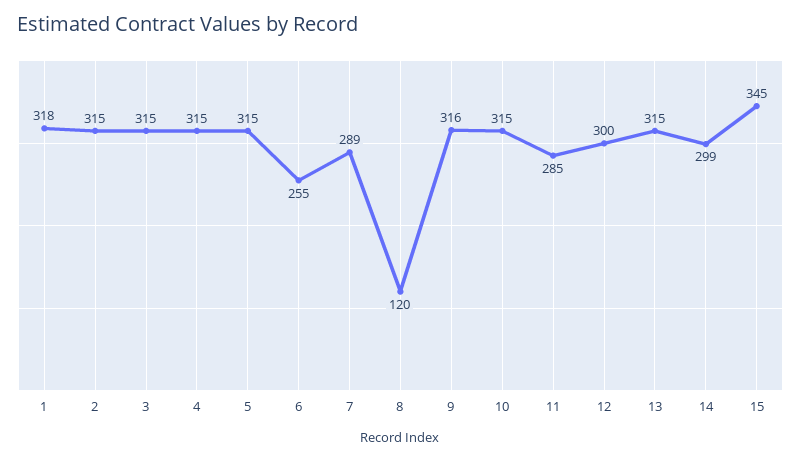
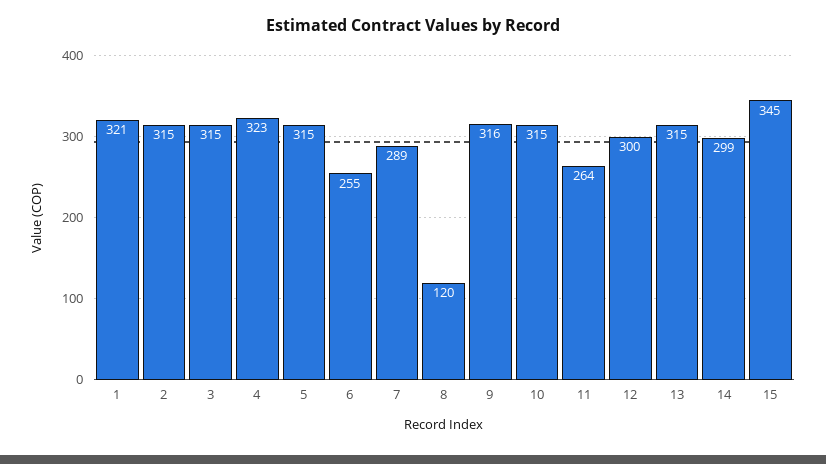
  {
-   "1": 318,
+   "1": 321,
    "2": 315,
    "3": 315,
-   "4": 315,
+   "4": 323,
    "5": 315,
    "6": 255,
    "7": 289,
    "8": 120,
    "9": 316,
    "10": 315,
-   "11": 285,
+   "11": 264,
    "12": 300,
    "13": 315,
    "14": 299,
    "15": 345
  }

